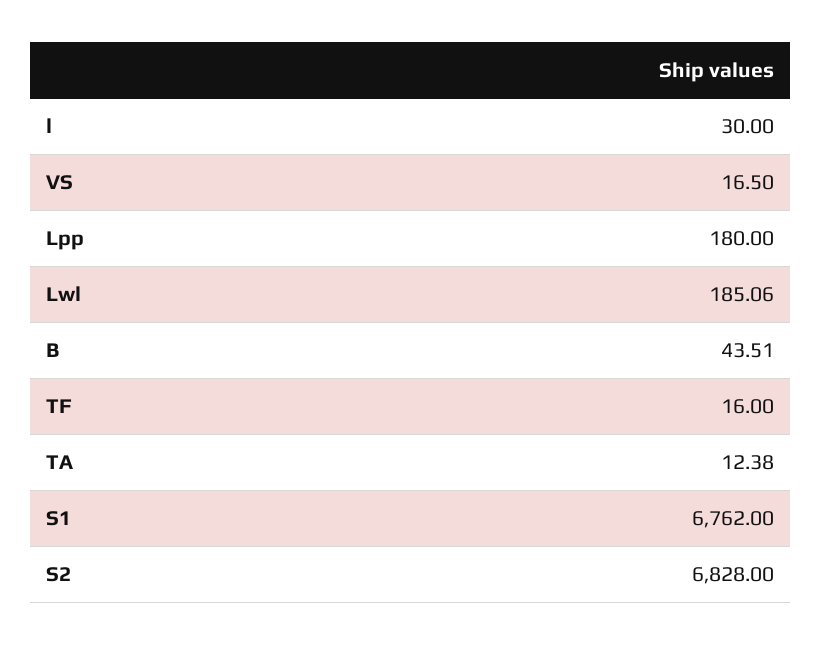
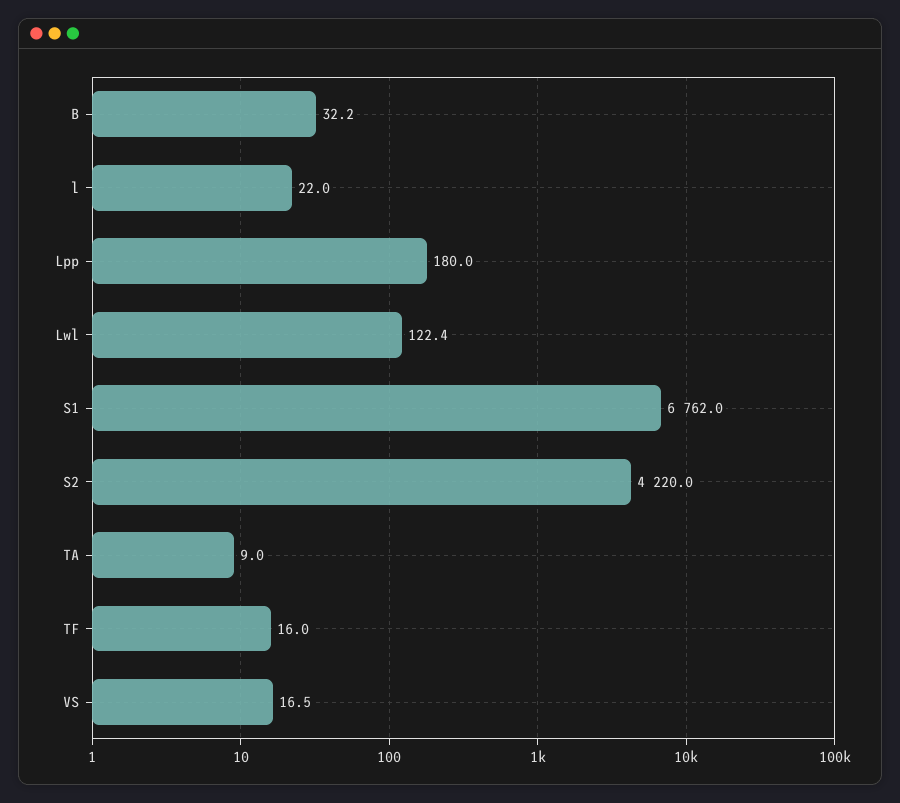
  {
-   "l": 30,
+   "l": 22,
    "VS": 16.5,
    "Lpp": 180,
-   "Lwl": 185.06,
+   "Lwl": 122.4,
-   "B": 43.51,
+   "B": 32.2,
    "TF": 16,
-   "TA": 12.38,
+   "TA": 9,
    "S1": 6762,
-   "S2": 6828
+   "S2": 4220
  }

